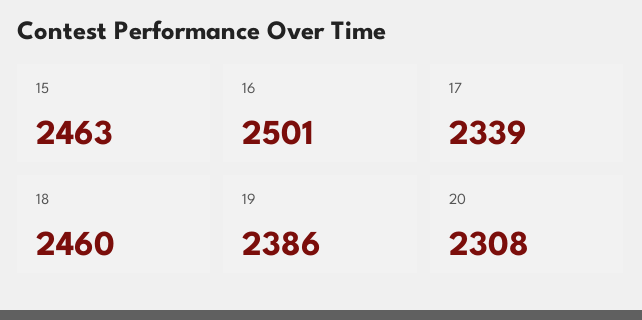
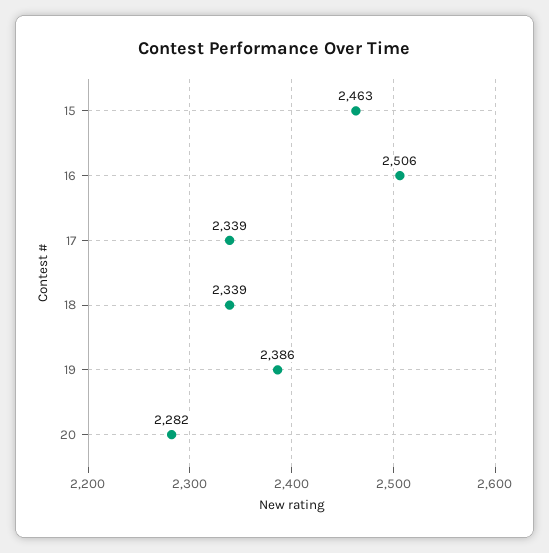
  {
    "15": 2463,
-   "16": 2501,
+   "16": 2506,
    "17": 2339,
-   "18": 2460,
+   "18": 2339,
    "19": 2386,
-   "20": 2308
+   "20": 2282
  }

